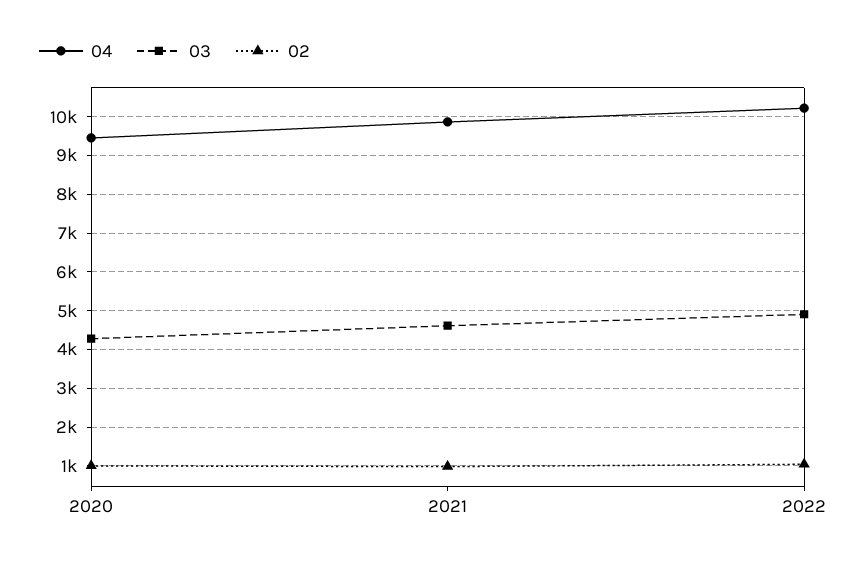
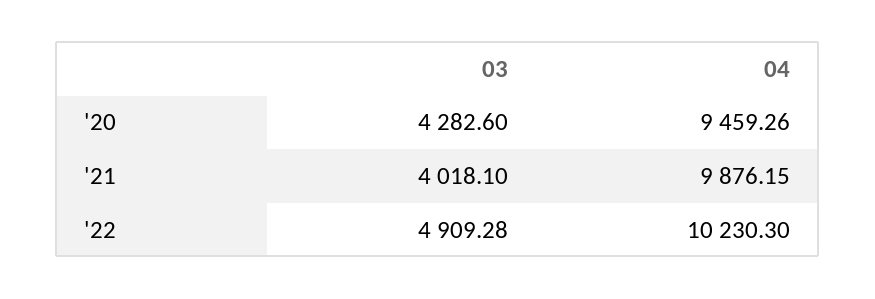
  {
    "04": {
      "2020": 9459.26,
      "2021": 9876.15,
      "2022": 10230.3
    },
    "03": {
      "2020": 4282.6,
-     "2021": 4600,
+     "2021": 4018.1,
      "2022": 4909.28
-   },
+   }
-   "02": {
-     "2020": 1000,
-     "2021": 1000,
-     "2022": 1000
-   }
  }

